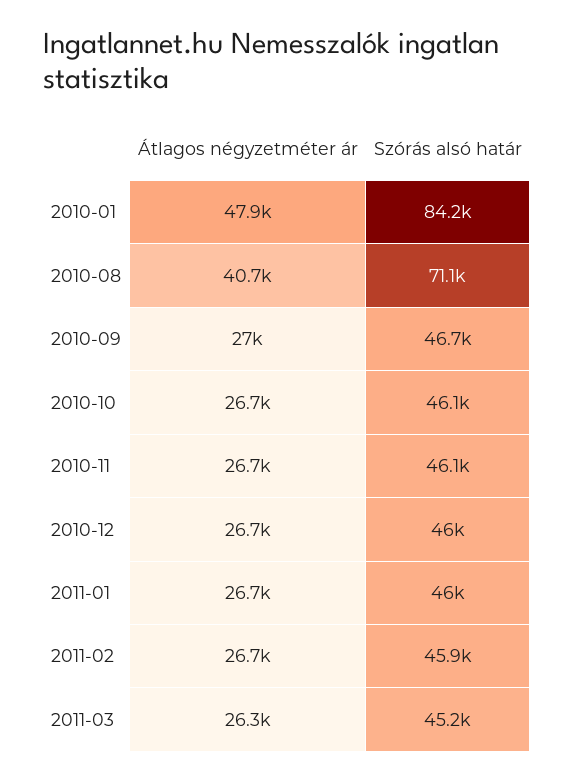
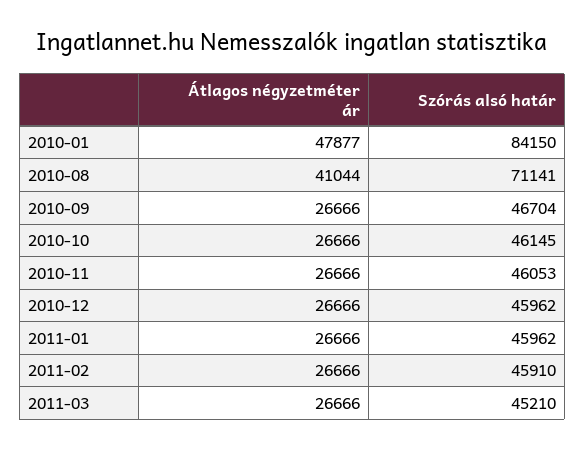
  {
    "Átlagos négyzetméter ár": {
      "2010-01": 47877,
-     "2010-08": 40700,
+     "2010-08": 41044,
-     "2010-09": 27000,
+     "2010-09": 26666,
      "2010-10": 26666,
      "2010-11": 26666,
      "2010-12": 26666,
      "2011-01": 26666,
      "2011-02": 26666,
-     "2011-03": 26300
+     "2011-03": 26666
    },
    "Szórás alsó határ": {
      "2010-01": 84150,
      "2010-08": 71141,
      "2010-09": 46704,
      "2010-10": 46145,
      "2010-11": 46053,
      "2010-12": 45962,
      "2011-01": 45962,
      "2011-02": 45910,
      "2011-03": 45210
    }
  }

